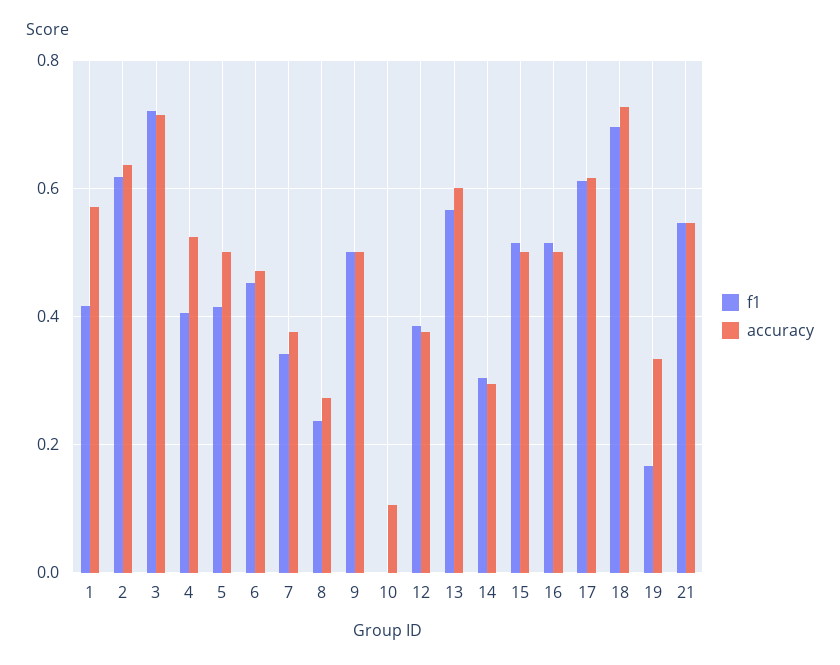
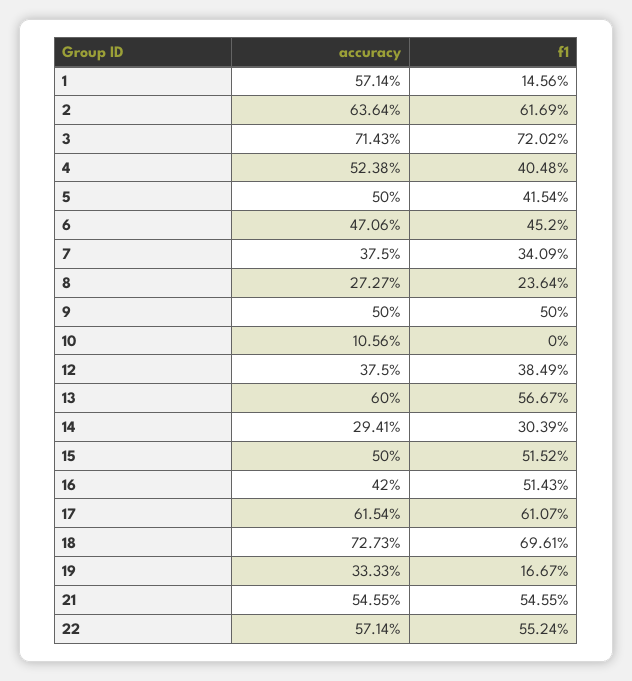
  {
    "f1": {
-     "1": 0.42,
+     "1": 0.1456,
      "2": 0.6169,
      "3": 0.7202,
      "4": 0.4048,
      "5": 0.4154,
      "6": 0.452,
      "7": 0.3409,
      "8": 0.2364,
      "9": 0.5,
      "10": 0,
      "12": 0.3849,
      "13": 0.5667,
      "14": 0.3039,
      "15": 0.5152,
      "16": 0.5143,
      "17": 0.6107,
      "18": 0.6961,
      "19": 0.1667,
-     "21": 0.5455
+     "21": 0.5455,
+     "22": 0.5524
    },
    "accuracy": {
      "1": 0.5714,
      "2": 0.6364,
      "3": 0.7143,
      "4": 0.5238,
      "5": 0.5,
      "6": 0.4706,
      "7": 0.375,
      "8": 0.2727,
      "9": 0.5,
      "10": 0.1056,
      "12": 0.375,
      "13": 0.6,
      "14": 0.2941,
      "15": 0.5,
-     "16": 0.5,
+     "16": 0.42,
      "17": 0.6154,
      "18": 0.7273,
      "19": 0.3333,
-     "21": 0.5455
+     "21": 0.5455,
+     "22": 0.5714
    }
  }

